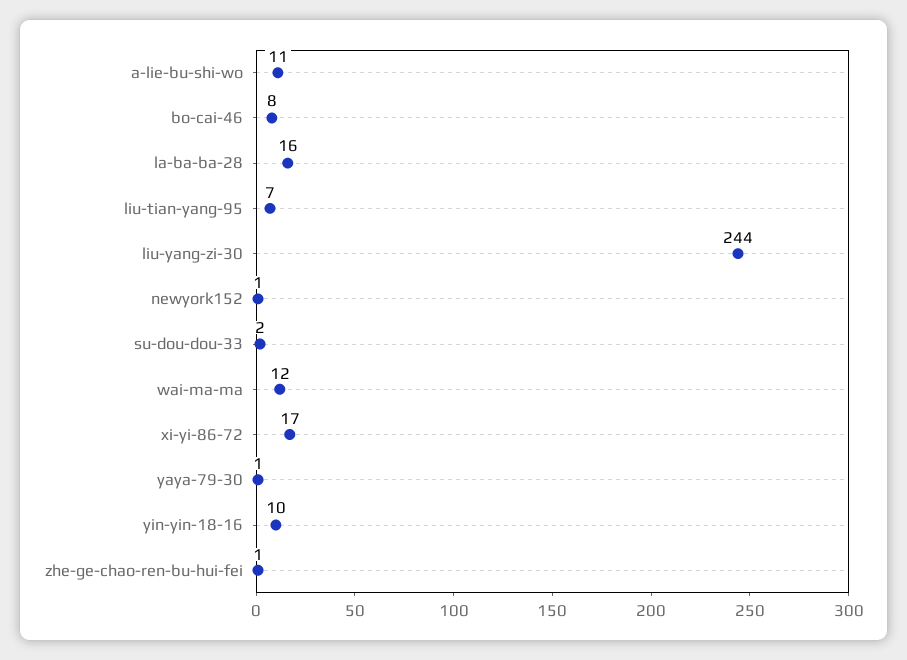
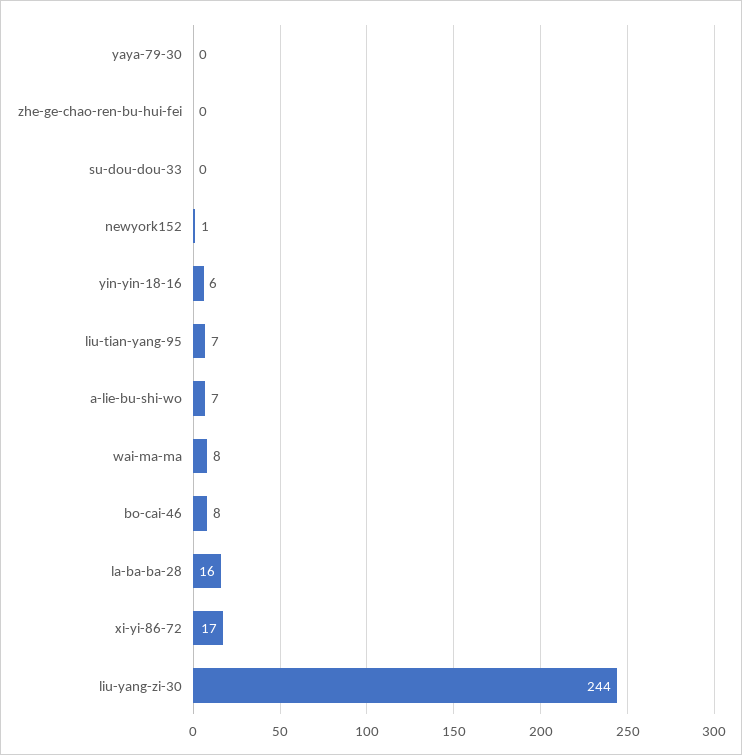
  {
-   "a-lie-bu-shi-wo": 11,
+   "a-lie-bu-shi-wo": 7,
    "bo-cai-46": 8,
    "la-ba-ba-28": 16,
    "liu-tian-yang-95": 7,
    "liu-yang-zi-30": 244,
    "newyork152": 1,
-   "su-dou-dou-33": 2,
+   "su-dou-dou-33": 0,
-   "wai-ma-ma": 12,
+   "wai-ma-ma": 8,
    "xi-yi-86-72": 17,
-   "yaya-79-30": 1,
+   "yaya-79-30": 0,
-   "yin-yin-18-16": 10,
+   "yin-yin-18-16": 6,
-   "zhe-ge-chao-ren-bu-hui-fei": 1
+   "zhe-ge-chao-ren-bu-hui-fei": 0
  }

